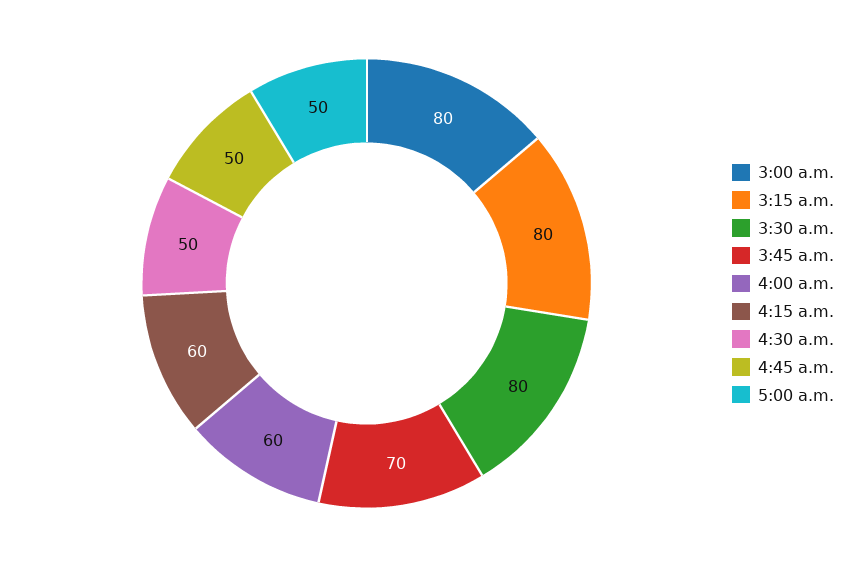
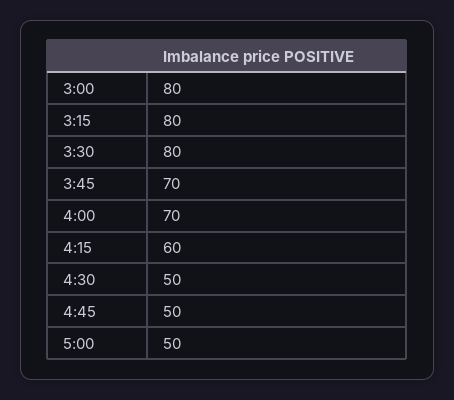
  {
    "3:00 a.m.": 80,
    "3:15 a.m.": 80,
    "3:30 a.m.": 80,
    "3:45 a.m.": 70,
-   "4:00 a.m.": 60,
+   "4:00 a.m.": 70,
    "4:15 a.m.": 60,
    "4:30 a.m.": 50,
    "4:45 a.m.": 50,
    "5:00 a.m.": 50
  }

